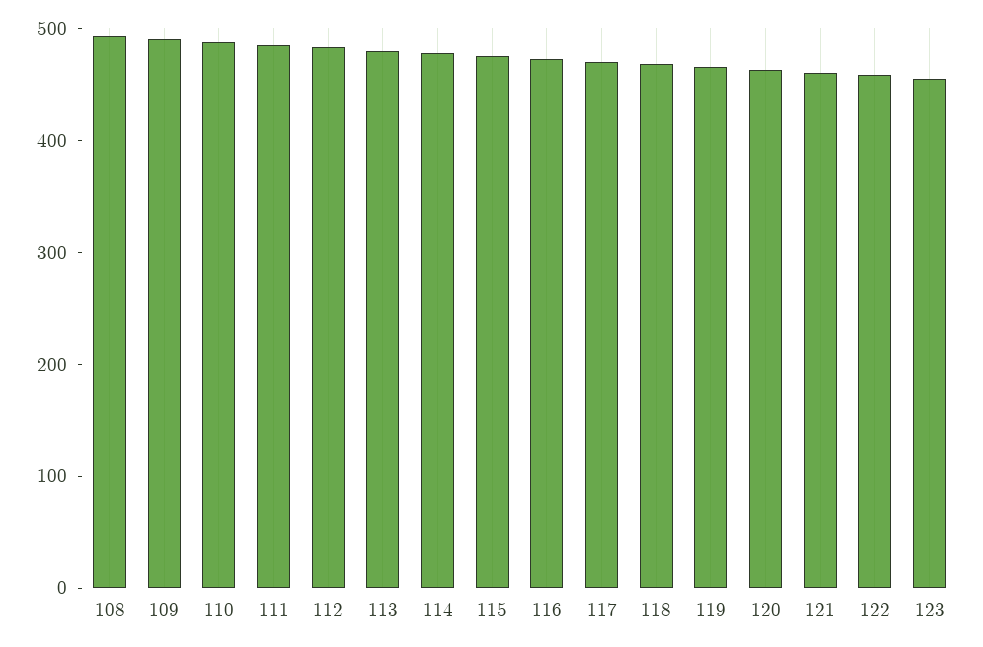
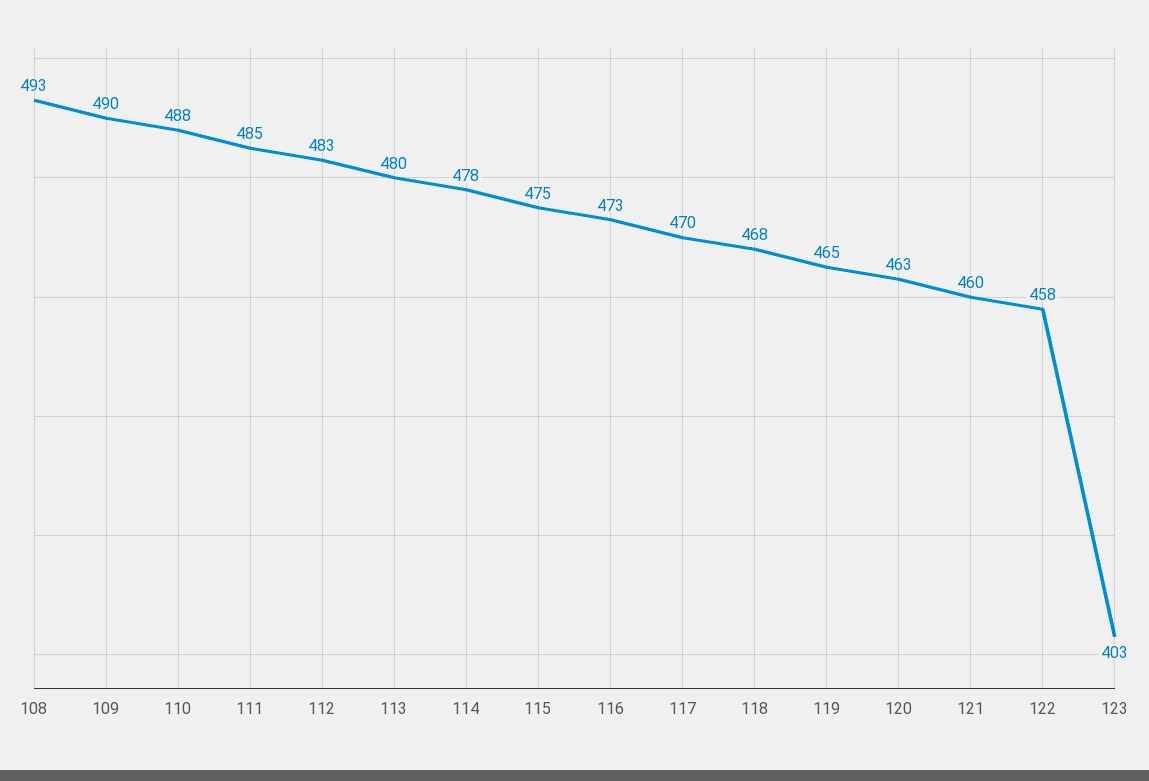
  {
    "108": 493,
    "109": 490,
    "110": 488,
    "111": 485,
    "112": 483,
    "113": 480,
    "114": 478,
    "115": 475,
    "116": 473,
    "117": 470,
    "118": 468,
    "119": 465,
    "120": 463,
    "121": 460,
    "122": 458,
-   "123": 460
+   "123": 403
  }

